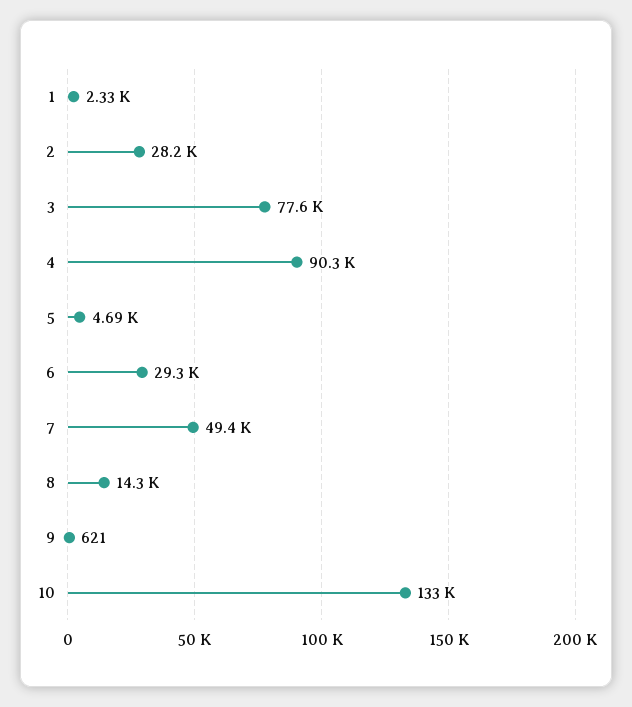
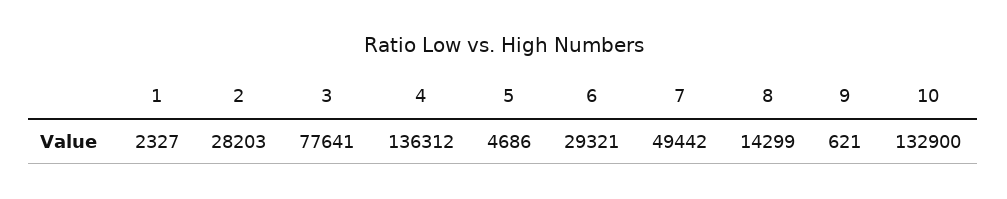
  {
    "1": 2327,
    "2": 28203,
    "3": 77641,
-   "4": 90300,
+   "4": 136312,
    "5": 4686,
    "6": 29321,
    "7": 49442,
    "8": 14299,
    "9": 621,
    "10": 132900
  }

